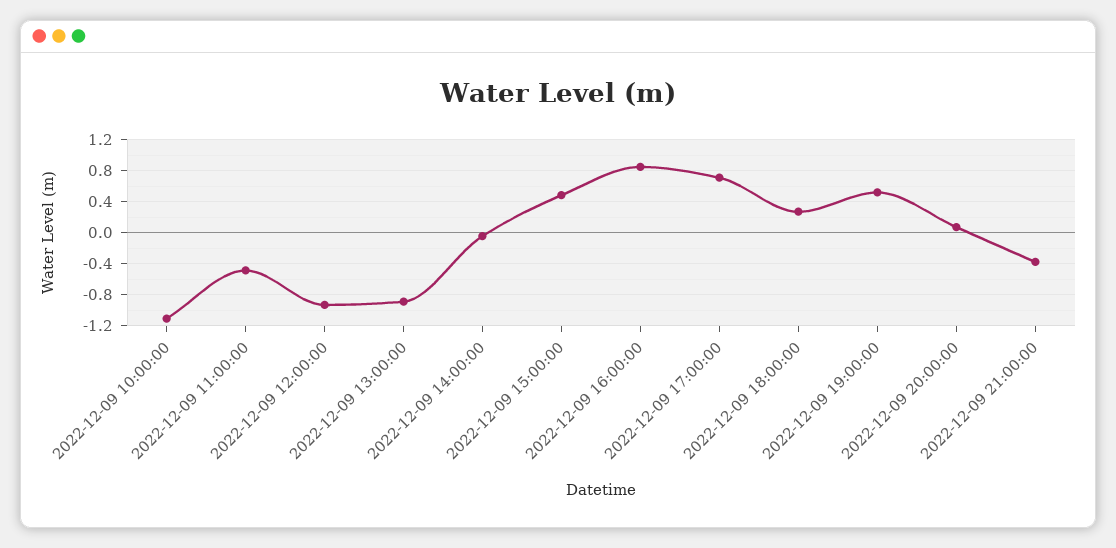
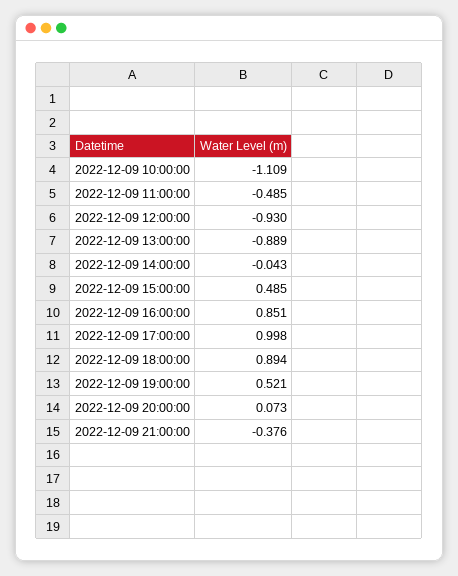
  {
    "2022-12-09 10:00:00": -1.109,
    "2022-12-09 11:00:00": -0.485,
    "2022-12-09 12:00:00": -0.93,
    "2022-12-09 13:00:00": -0.889,
    "2022-12-09 14:00:00": -0.043,
    "2022-12-09 15:00:00": 0.485,
    "2022-12-09 16:00:00": 0.851,
-   "2022-12-09 17:00:00": 0.7,
+   "2022-12-09 17:00:00": 0.998,
-   "2022-12-09 18:00:00": 0.3,
+   "2022-12-09 18:00:00": 0.894,
    "2022-12-09 19:00:00": 0.521,
    "2022-12-09 20:00:00": 0.073,
    "2022-12-09 21:00:00": -0.376
  }

